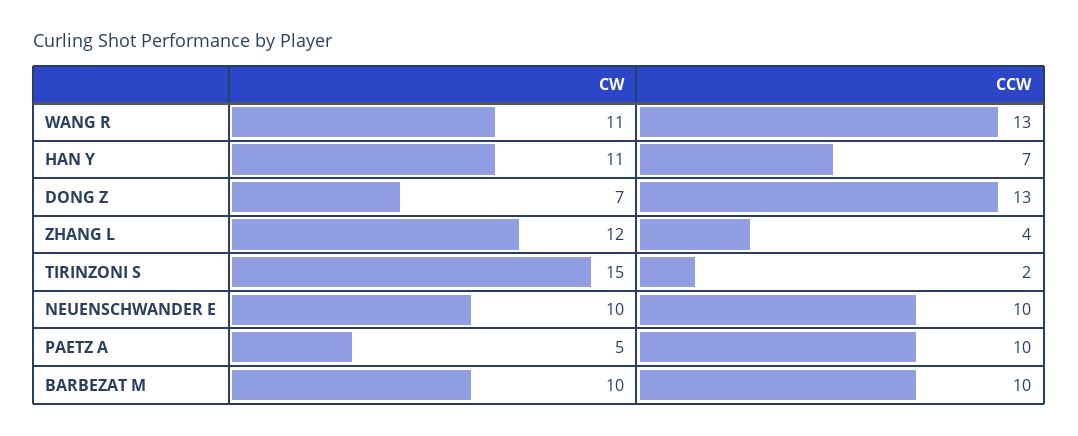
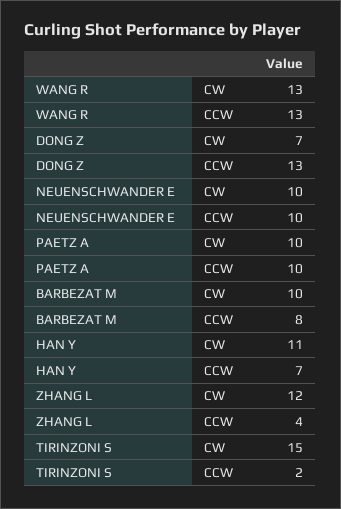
  {
    "CW": {
-     "WANG R": 11,
+     "WANG R": 13,
      "HAN Y": 11,
      "DONG Z": 7,
      "ZHANG L": 12,
      "TIRINZONI S": 15,
      "NEUENSCHWANDER E": 10,
-     "PAETZ A": 5,
+     "PAETZ A": 10,
      "BARBEZAT M": 10
    },
    "CCW": {
      "WANG R": 13,
      "HAN Y": 7,
      "DONG Z": 13,
      "ZHANG L": 4,
      "TIRINZONI S": 2,
      "NEUENSCHWANDER E": 10,
      "PAETZ A": 10,
-     "BARBEZAT M": 10
+     "BARBEZAT M": 8
    }
  }

